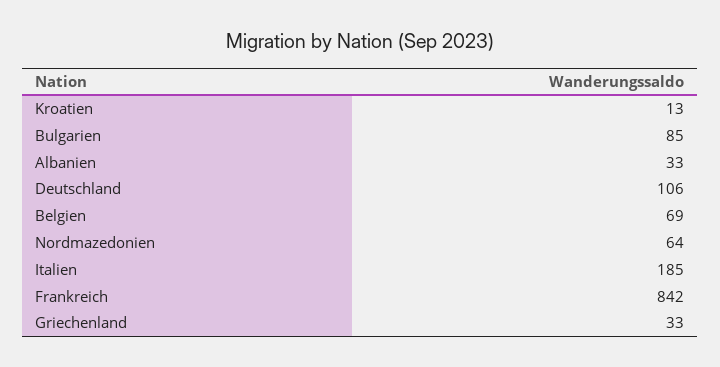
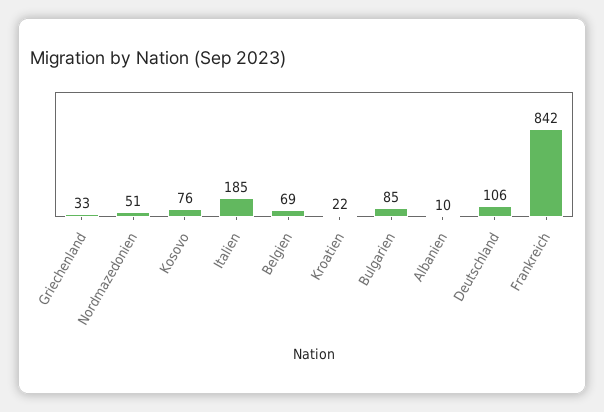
  {
-   "Kroatien": 13,
+   "Kroatien": 22,
    "Bulgarien": 85,
-   "Albanien": 33,
+   "Albanien": 10,
    "Deutschland": 106,
    "Belgien": 69,
-   "Nordmazedonien": 64,
+   "Nordmazedonien": 51,
    "Italien": 185,
    "Frankreich": 842,
-   "Griechenland": 33
+   "Griechenland": 33,
+   "Kosovo": 76
  }

